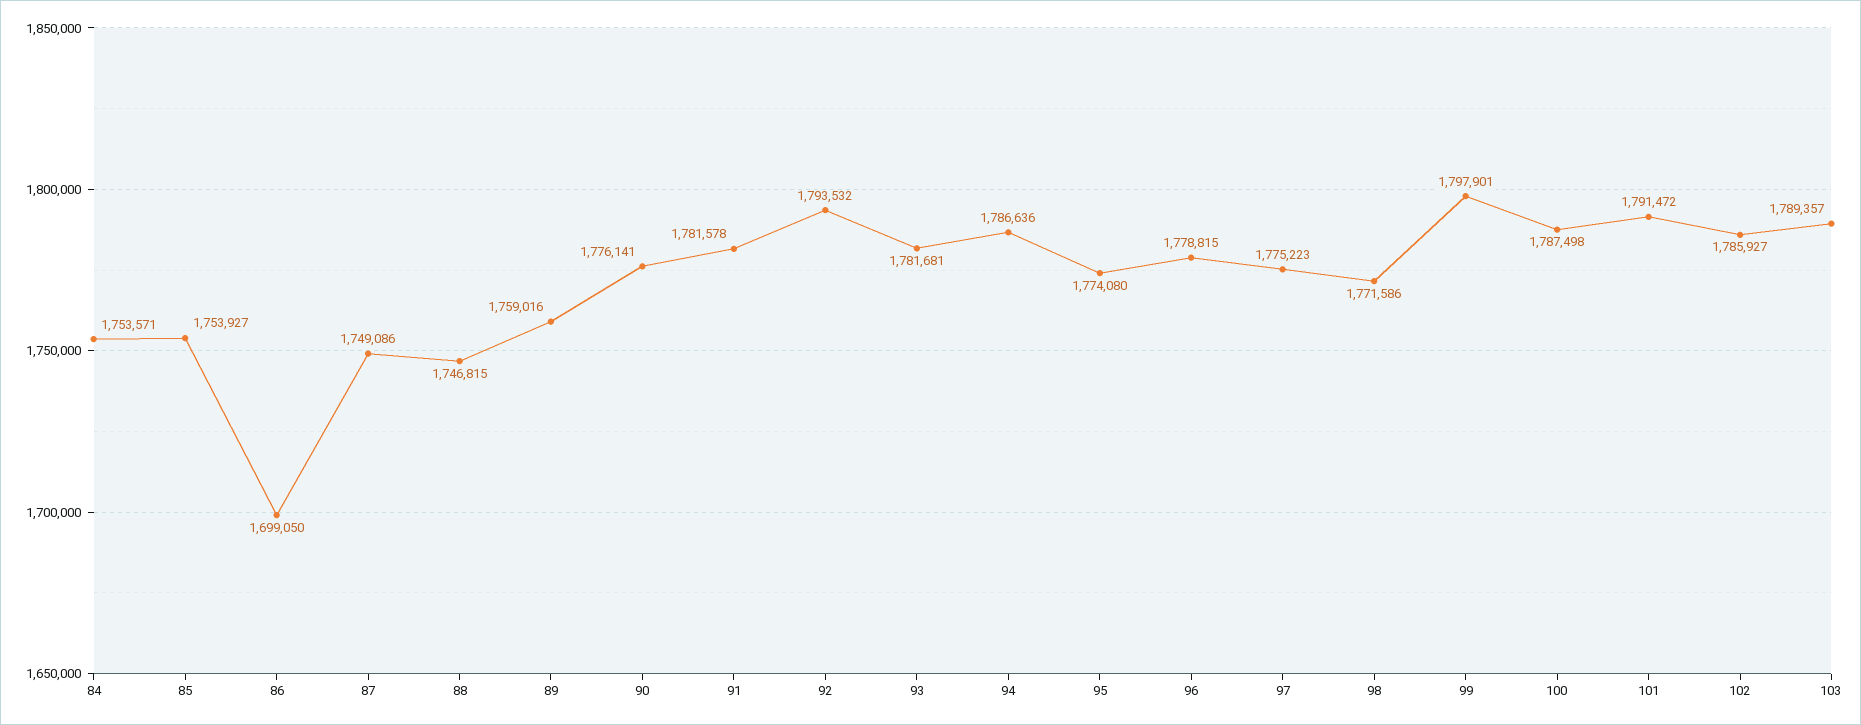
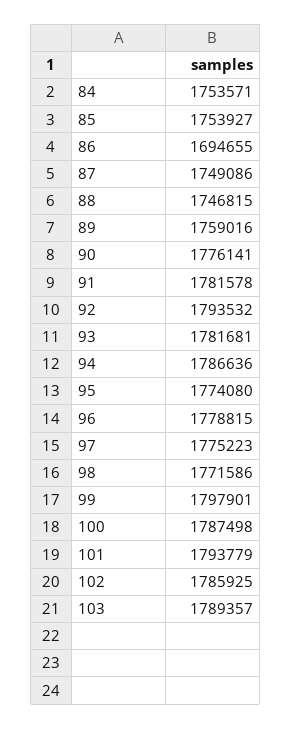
  {
    "84": 1753571,
    "85": 1753927,
-   "86": 1699050,
+   "86": 1694655,
    "87": 1749086,
    "88": 1746815,
    "89": 1759016,
    "90": 1776141,
    "91": 1781578,
    "92": 1793532,
    "93": 1781681,
    "94": 1786636,
    "95": 1774080,
    "96": 1778815,
    "97": 1775223,
    "98": 1771586,
    "99": 1797901,
    "100": 1787498,
-   "101": 1791472,
+   "101": 1793779,
-   "102": 1785927,
+   "102": 1785925,
    "103": 1789357
  }

